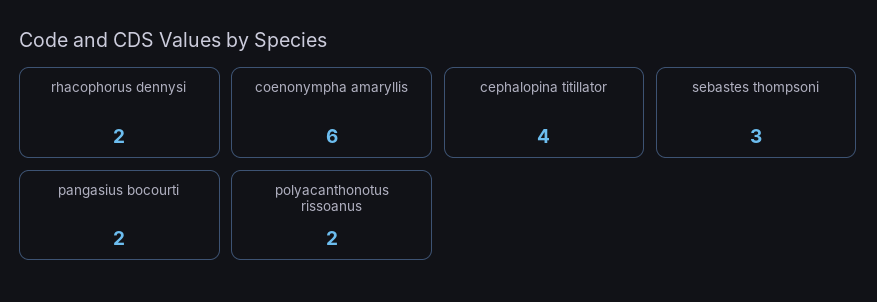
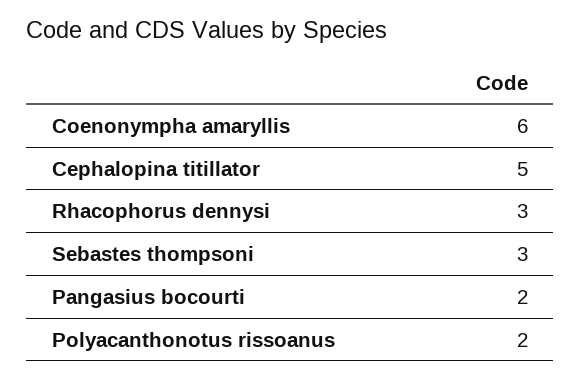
  {
-   "rhacophorus dennysi": 2,
+   "rhacophorus dennysi": 3,
    "coenonympha amaryllis": 6,
-   "cephalopina titillator": 4,
+   "cephalopina titillator": 5,
    "sebastes thompsoni": 3,
    "pangasius bocourti": 2,
    "polyacanthonotus rissoanus": 2
  }

